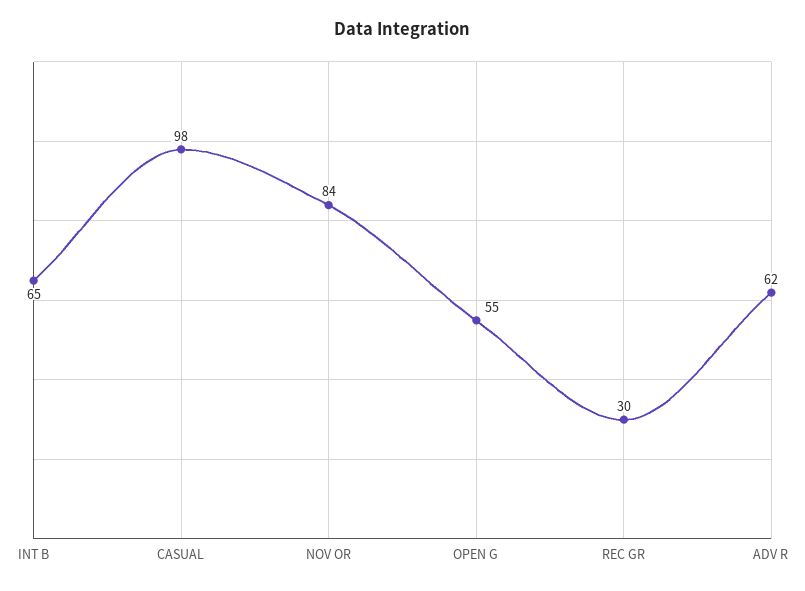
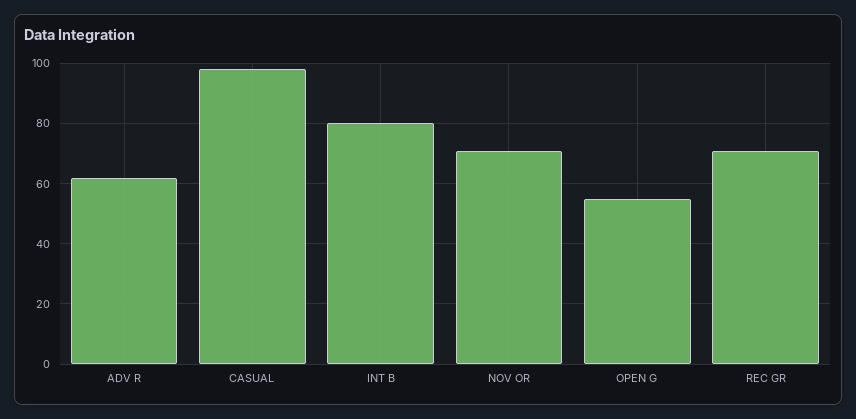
  {
-   "INT B": 65,
+   "INT B": 80,
    "CASUAL": 98,
-   "NOV OR": 84,
+   "NOV OR": 70,
    "OPEN G": 55,
-   "REC GR": 30,
+   "REC GR": 70,
    "ADV R": 62
  }

